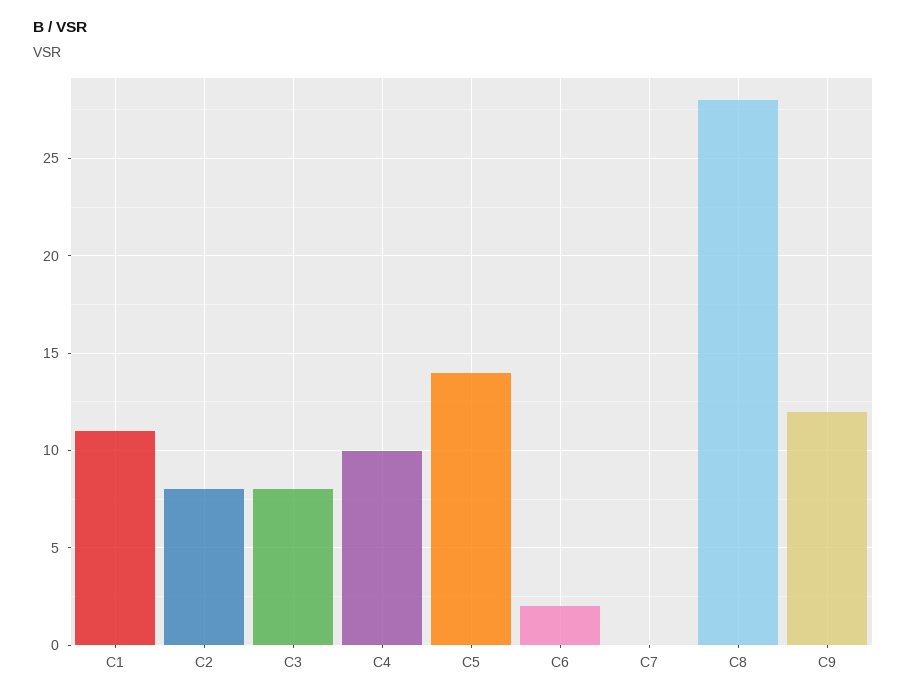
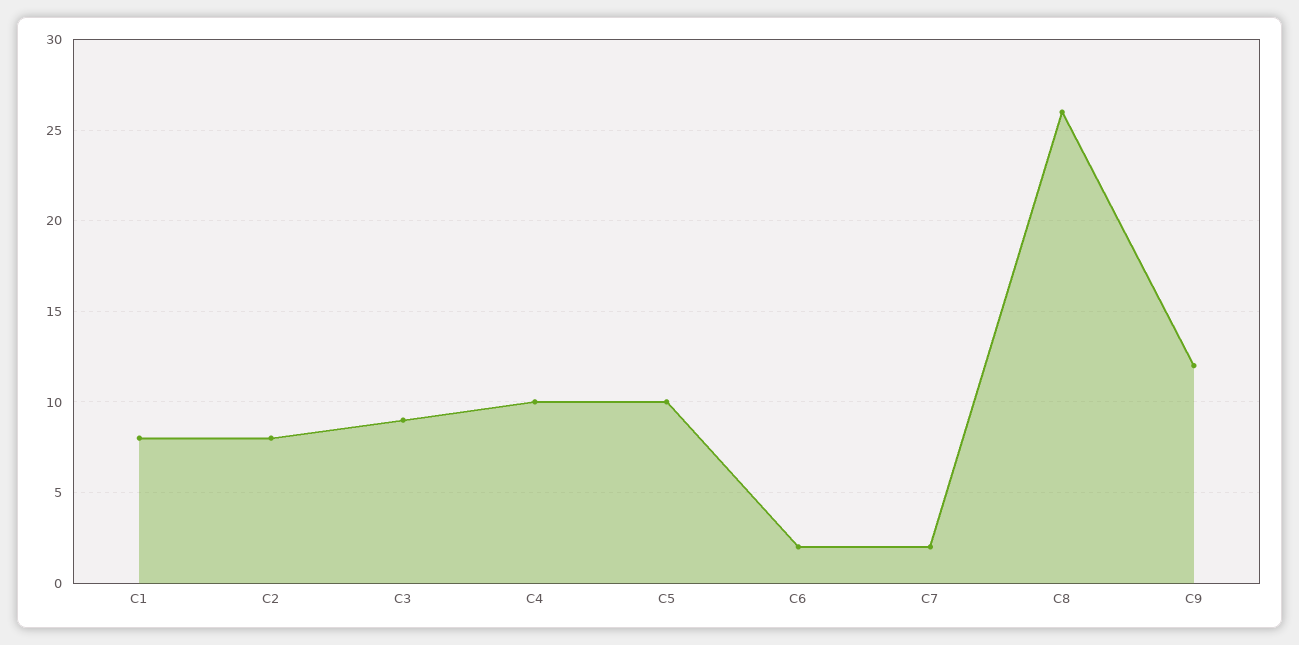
  {
-   "C1": 11,
+   "C1": 8,
    "C2": 8,
-   "C3": 8,
+   "C3": 9,
    "C4": 10,
-   "C5": 14,
+   "C5": 10,
    "C6": 2,
-   "C7": 0,
+   "C7": 2,
-   "C8": 28,
+   "C8": 26,
    "C9": 12
  }

